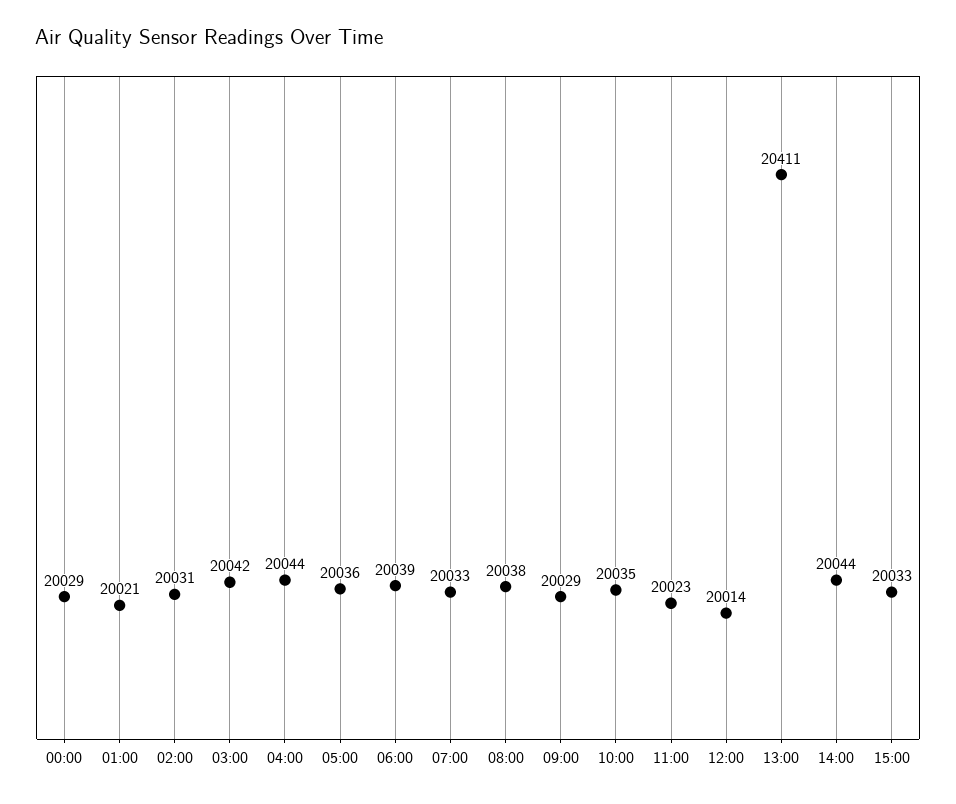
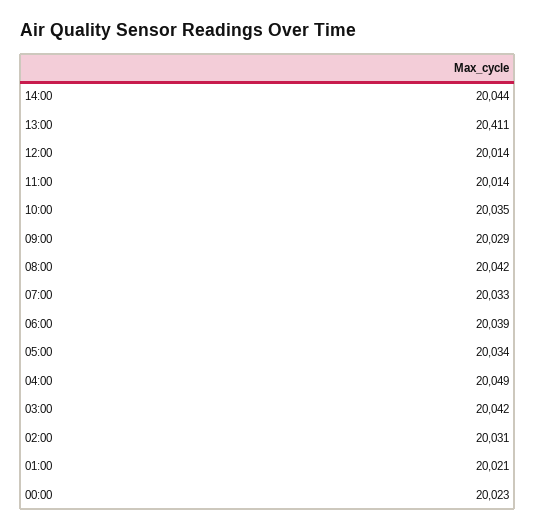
  {
-   "00:00": 20029,
+   "00:00": 20023,
    "01:00": 20021,
    "02:00": 20031,
    "03:00": 20042,
-   "04:00": 20044,
+   "04:00": 20049,
-   "05:00": 20036,
+   "05:00": 20034,
    "06:00": 20039,
    "07:00": 20033,
-   "08:00": 20038,
+   "08:00": 20042,
    "09:00": 20029,
    "10:00": 20035,
-   "11:00": 20023,
+   "11:00": 20014,
    "12:00": 20014,
    "13:00": 20411,
-   "14:00": 20044,
+   "14:00": 20044
-   "15:00": 20033
  }

